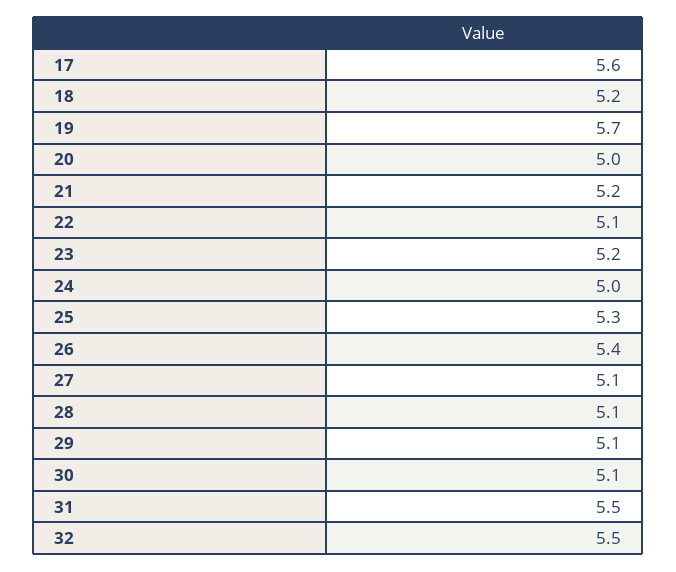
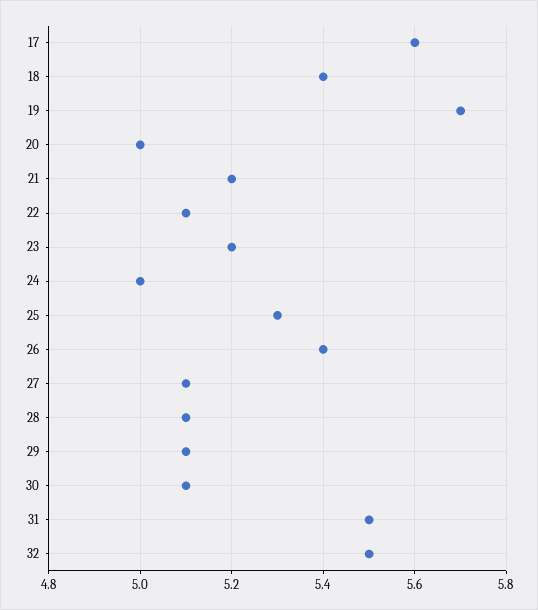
  {
    "17": 5.6,
-   "18": 5.2,
+   "18": 5.4,
    "19": 5.7,
    "20": 5,
    "21": 5.2,
    "22": 5.1,
    "23": 5.2,
    "24": 5,
    "25": 5.3,
    "26": 5.4,
    "27": 5.1,
    "28": 5.1,
    "29": 5.1,
    "30": 5.1,
    "31": 5.5,
    "32": 5.5
  }

